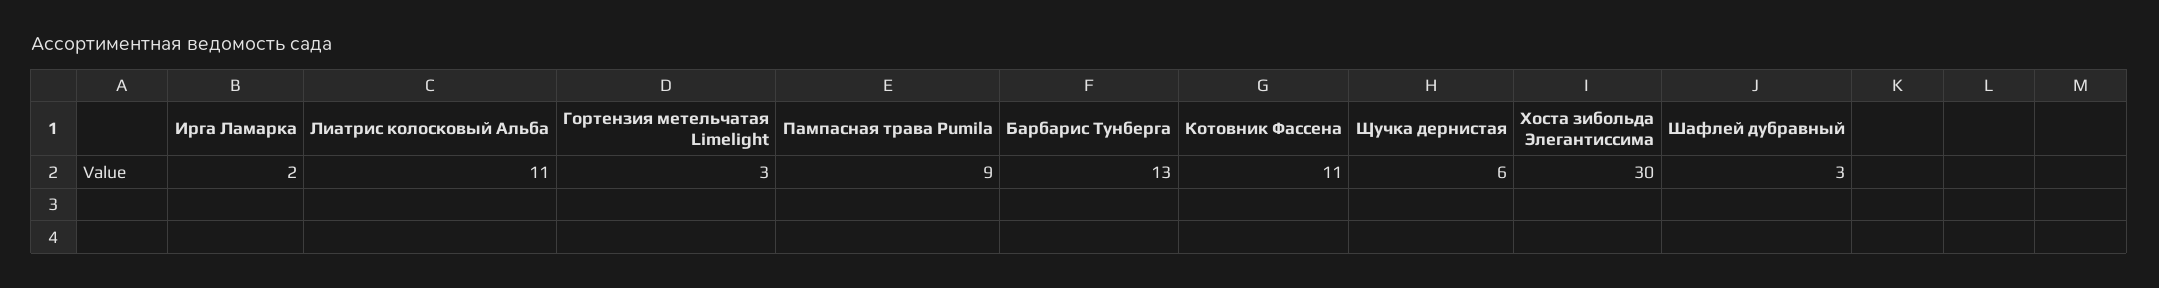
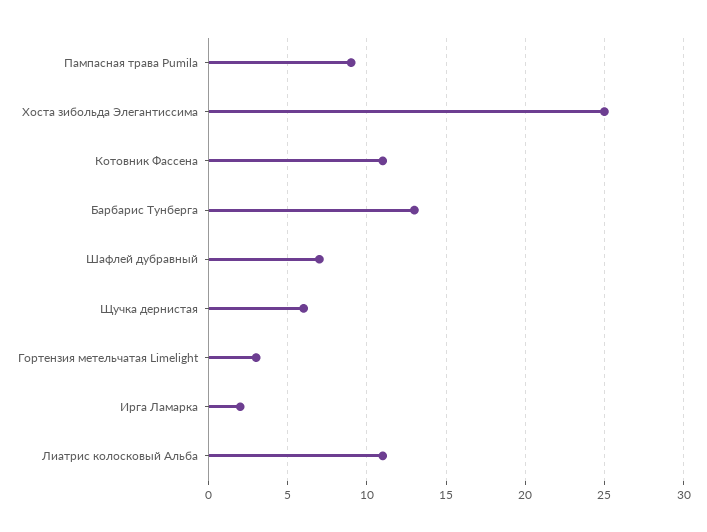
  {
    "Ирга Ламарка": 2,
    "Лиатрис колосковый Альба": 11,
    "Гортензия метельчатая Limelight": 3,
    "Пампасная трава Pumila": 9,
    "Барбарис Тунберга": 13,
    "Котовник Фассена": 11,
    "Щучка дернистая": 6,
-   "Хоста зибольда Элегантиссима": 30,
+   "Хоста зибольда Элегантиссима": 25,
-   "Шафлей дубравный": 3
+   "Шафлей дубравный": 7
  }

